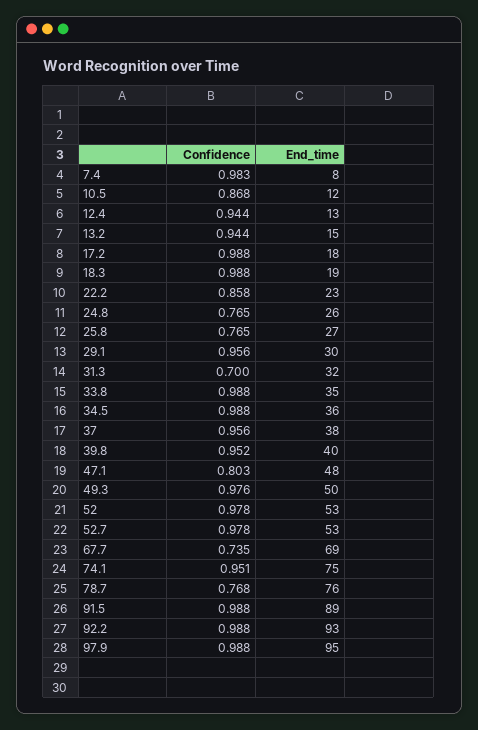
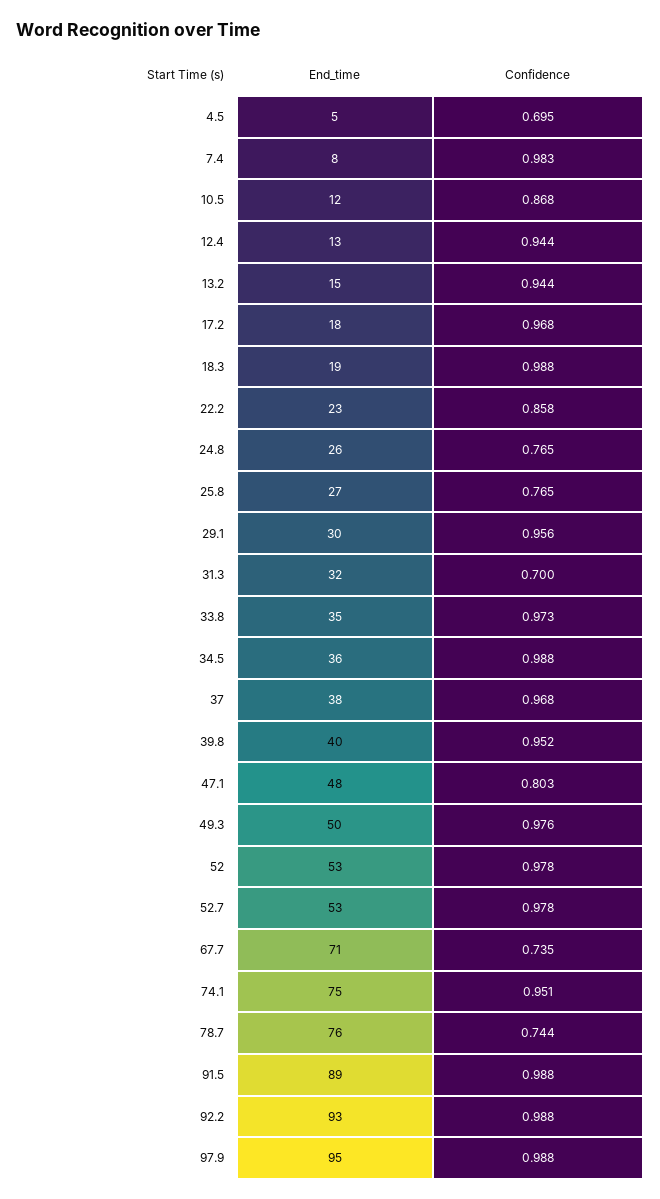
  {
    "Confidence": {
      "7.4": 0.983,
      "10.5": 0.868,
      "12.4": 0.944,
      "13.2": 0.944,
-     "17.2": 0.988,
+     "17.2": 0.968,
      "18.3": 0.988,
      "22.2": 0.858,
      "24.8": 0.765,
      "25.8": 0.765,
      "29.1": 0.956,
      "31.3": 0.7,
-     "33.8": 0.988,
+     "33.8": 0.973,
      "34.5": 0.988,
-     "37": 0.956,
+     "37": 0.968,
      "39.8": 0.952,
      "47.1": 0.803,
      "49.3": 0.976,
      "52": 0.978,
      "52.7": 0.978,
      "67.7": 0.735,
      "74.1": 0.951,
-     "78.7": 0.768,
+     "78.7": 0.744,
      "91.5": 0.988,
      "92.2": 0.988,
-     "97.9": 0.988
+     "97.9": 0.988,
+     "4.5": 0.695
    },
    "End_time": {
      "7.4": 8,
      "10.5": 12,
      "12.4": 13,
      "13.2": 15,
      "17.2": 18,
      "18.3": 19,
      "22.2": 23,
      "24.8": 26,
      "25.8": 27,
      "29.1": 30,
      "31.3": 32,
      "33.8": 35,
      "34.5": 36,
      "37": 38,
      "39.8": 40,
      "47.1": 48,
      "49.3": 50,
      "52": 53,
      "52.7": 53,
-     "67.7": 69,
+     "67.7": 71,
      "74.1": 75,
      "78.7": 76,
      "91.5": 89,
      "92.2": 93,
-     "97.9": 95
+     "97.9": 95,
+     "4.5": 5
    }
  }

